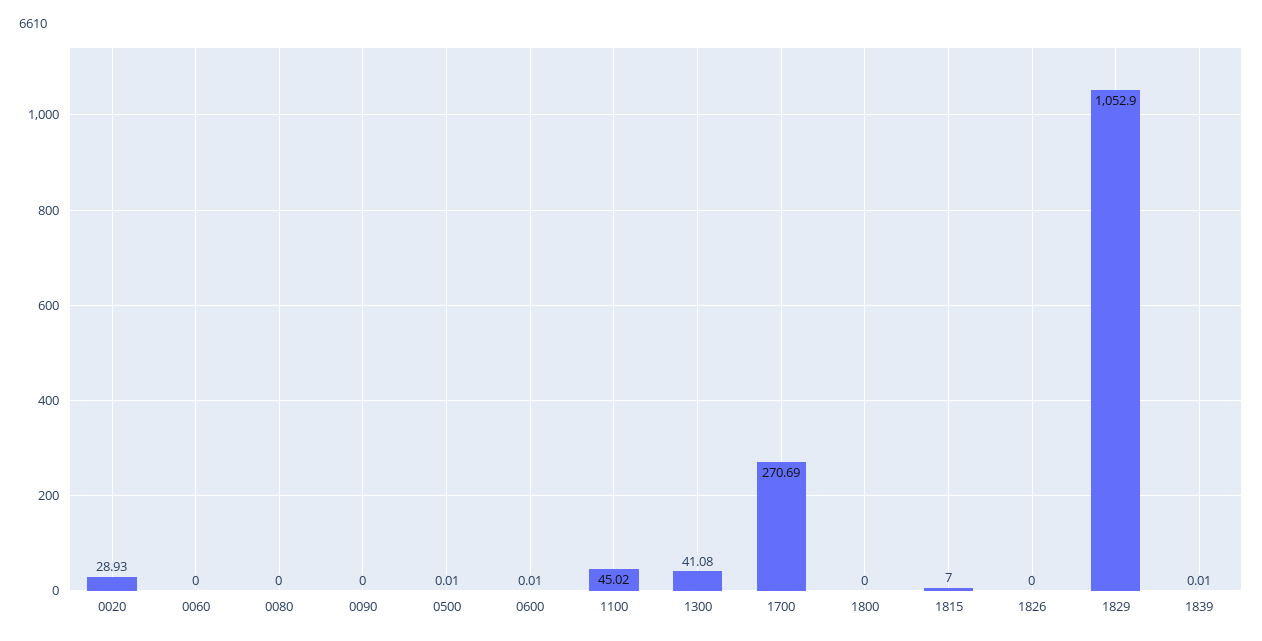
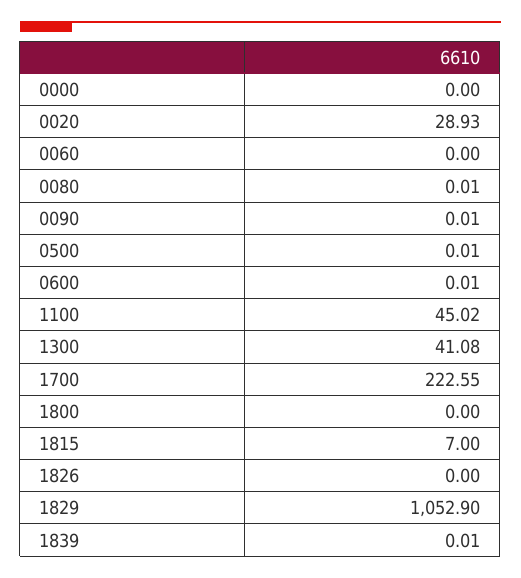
  {
    "0020": 28.93,
    "0060": 0,
-   "0080": 0,
+   "0080": 0.01,
-   "0090": 0,
+   "0090": 0.01,
    "0500": 0.01,
    "0600": 0.01,
    "1100": 45.02,
    "1300": 41.08,
-   "1700": 270.69,
+   "1700": 222.55,
    "1800": 0,
    "1815": 7,
    "1826": 0,
    "1829": 1052.9,
-   "1839": 0.01
+   "1839": 0.01,
+   "0000": 0
  }

